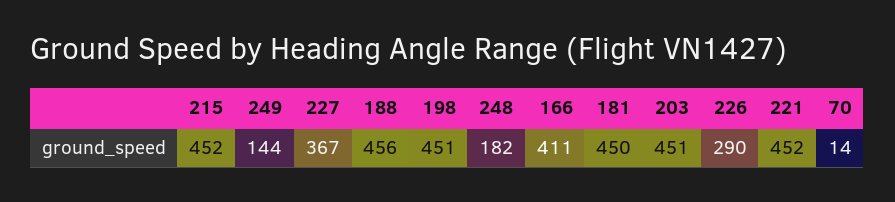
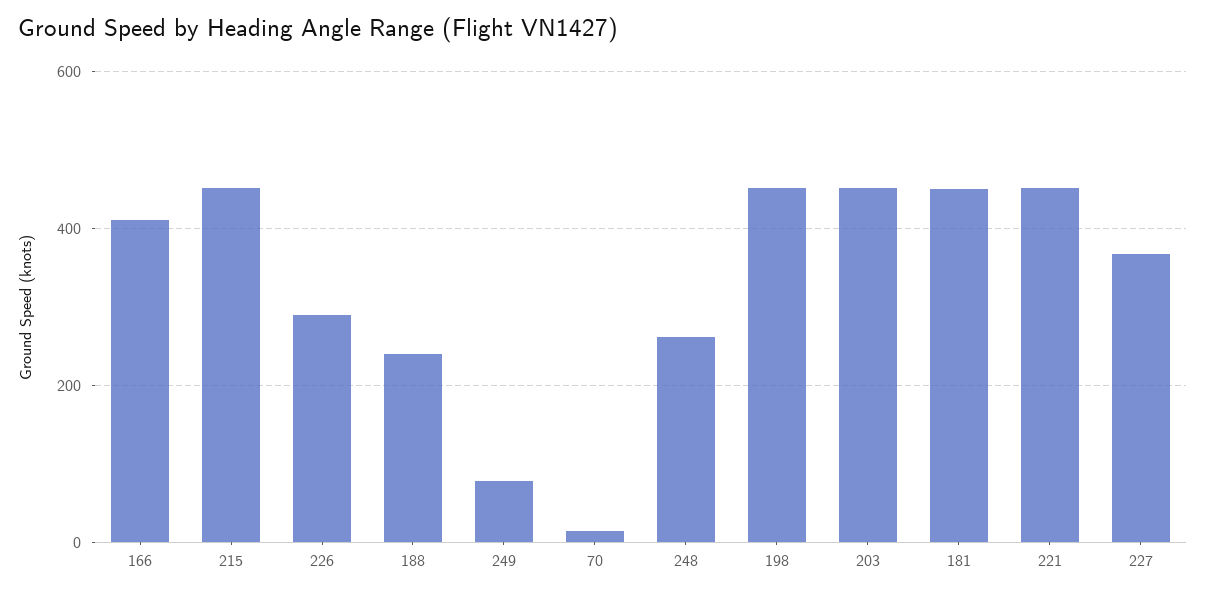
  {
    "215": 452,
-   "249": 144,
+   "249": 80,
    "227": 367,
-   "188": 456,
+   "188": 240,
    "198": 451,
-   "248": 182,
+   "248": 260,
    "166": 411,
    "181": 450,
    "203": 451,
    "226": 290,
    "221": 452,
    "70": 14
  }

